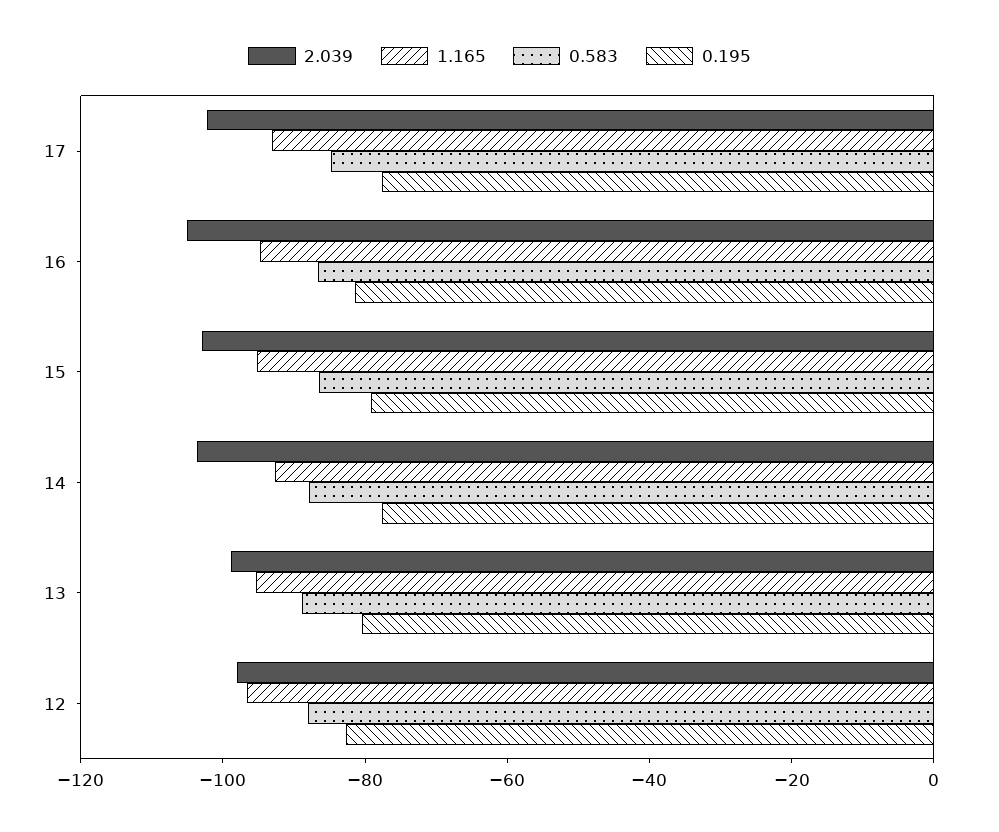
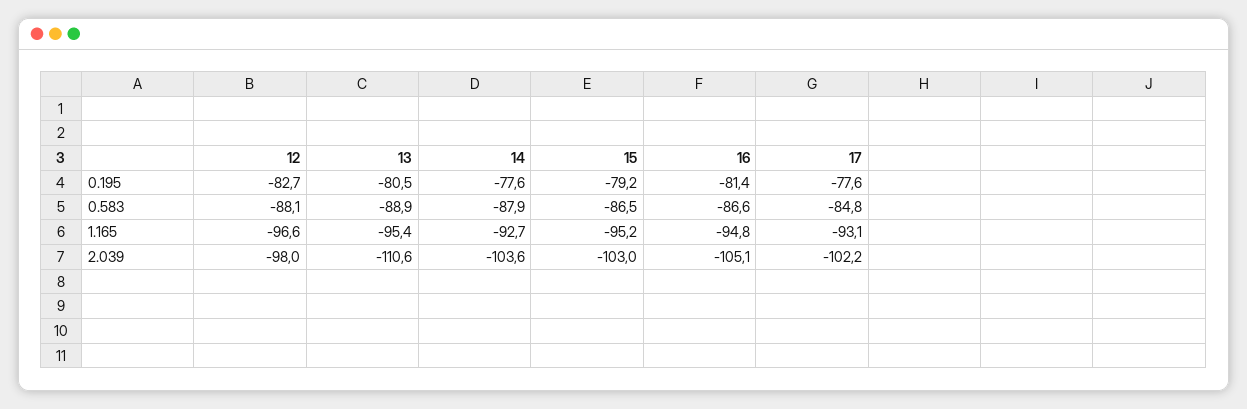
  {
    "2.039": {
      "17": -102.2,
      "16": -105.1,
      "15": -103,
      "14": -103.6,
-     "13": -100,
+     "13": -110.6,
      "12": -98
    },
    "1.165": {
      "17": -93.1,
      "16": -94.8,
      "15": -95.2,
      "14": -92.7,
      "13": -95.4,
      "12": -96.6
    },
    "0.583": {
      "17": -84.8,
      "16": -86.6,
      "15": -86.5,
      "14": -87.9,
      "13": -88.9,
      "12": -88.1
    },
    "0.195": {
      "17": -77.6,
      "16": -81.4,
      "15": -79.2,
      "14": -77.6,
      "13": -80.5,
      "12": -82.7
    }
  }

